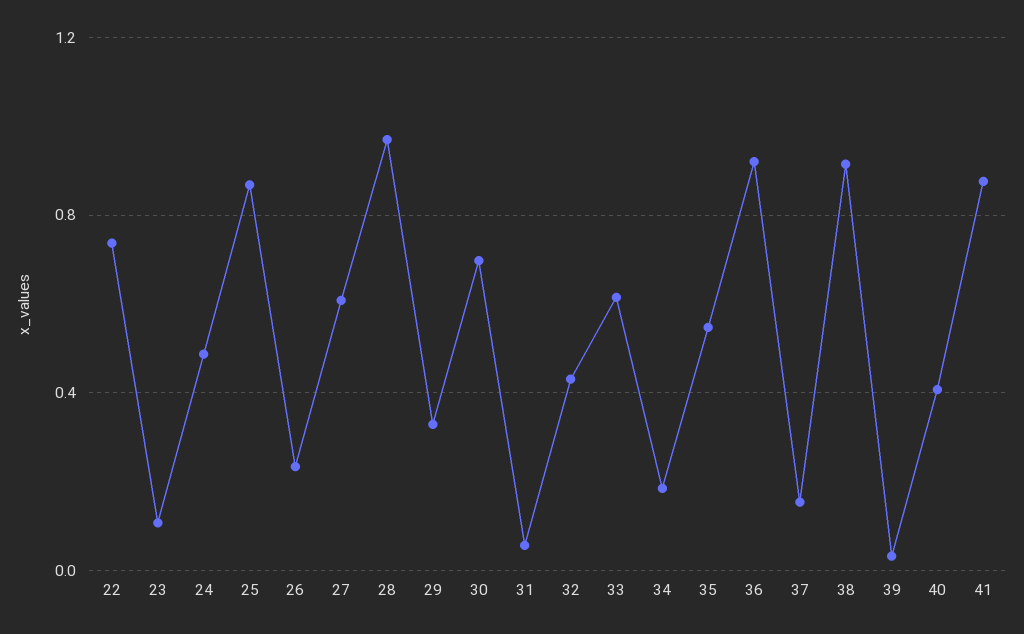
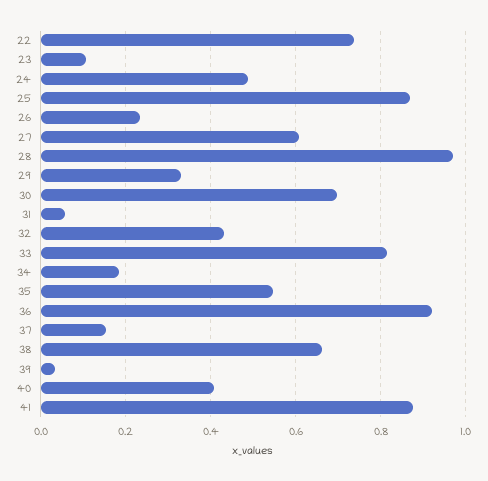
  {
    "22": 0.74,
    "23": 0.1,
    "24": 0.48,
    "25": 0.86,
    "26": 0.24,
    "27": 0.6,
    "28": 0.96,
    "29": 0.32,
    "30": 0.7,
    "31": 0.06,
    "32": 0.44,
-   "33": 0.6,
+   "33": 0.82,
    "34": 0.18,
    "35": 0.54,
    "36": 0.92,
    "37": 0.16,
-   "38": 0.9,
+   "38": 0.66,
    "39": 0.04,
    "40": 0.4,
    "41": 0.88
  }

